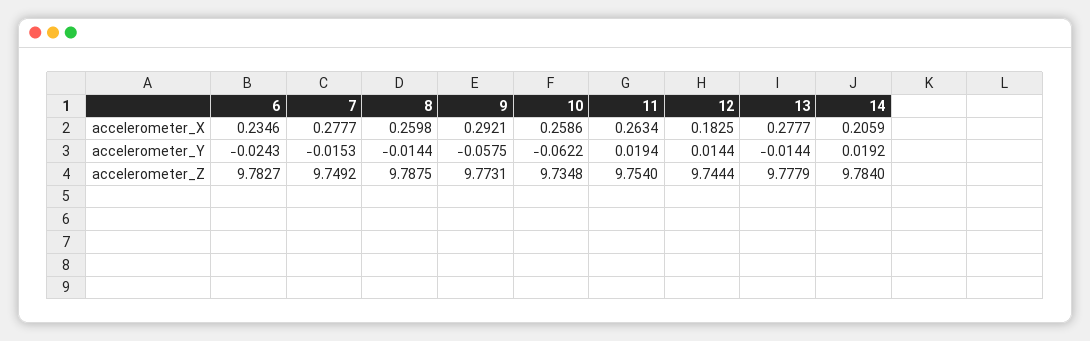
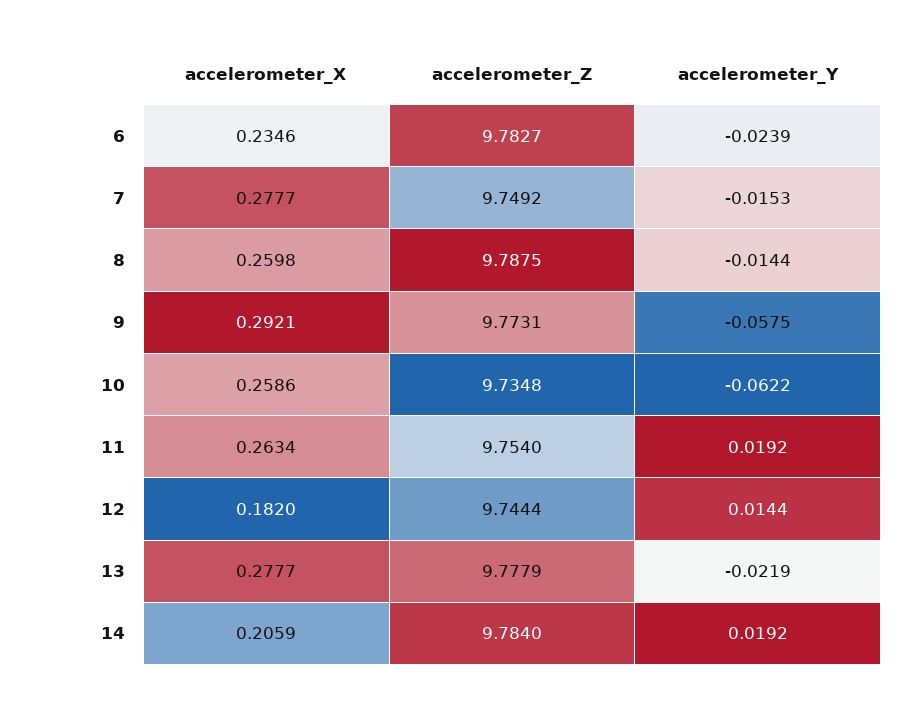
  {
    "6": {
      "accelerometer_X": 0.2346,
-     "accelerometer_Y": -0.0243,
+     "accelerometer_Y": -0.0239,
      "accelerometer_Z": 9.7827
    },
    "7": {
      "accelerometer_X": 0.2777,
      "accelerometer_Y": -0.0153,
      "accelerometer_Z": 9.7492
    },
    "8": {
      "accelerometer_X": 0.2598,
      "accelerometer_Y": -0.0144,
      "accelerometer_Z": 9.7875
    },
    "9": {
      "accelerometer_X": 0.2921,
      "accelerometer_Y": -0.0575,
      "accelerometer_Z": 9.7731
    },
    "10": {
      "accelerometer_X": 0.2586,
      "accelerometer_Y": -0.0622,
      "accelerometer_Z": 9.7348
    },
    "11": {
      "accelerometer_X": 0.2634,
-     "accelerometer_Y": 0.0194,
+     "accelerometer_Y": 0.0192,
      "accelerometer_Z": 9.754
    },
    "12": {
-     "accelerometer_X": 0.1825,
+     "accelerometer_X": 0.182,
      "accelerometer_Y": 0.0144,
      "accelerometer_Z": 9.7444
    },
    "13": {
      "accelerometer_X": 0.2777,
-     "accelerometer_Y": -0.0144,
+     "accelerometer_Y": -0.0219,
      "accelerometer_Z": 9.7779
    },
    "14": {
      "accelerometer_X": 0.2059,
      "accelerometer_Y": 0.0192,
      "accelerometer_Z": 9.784
    }
  }

